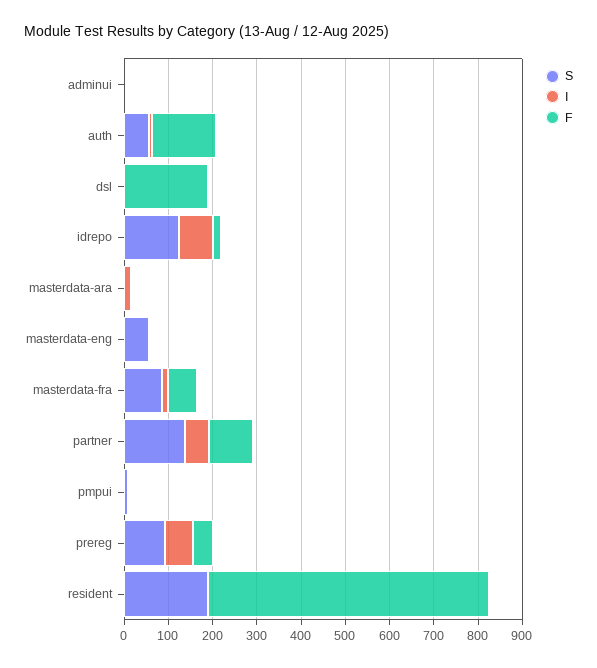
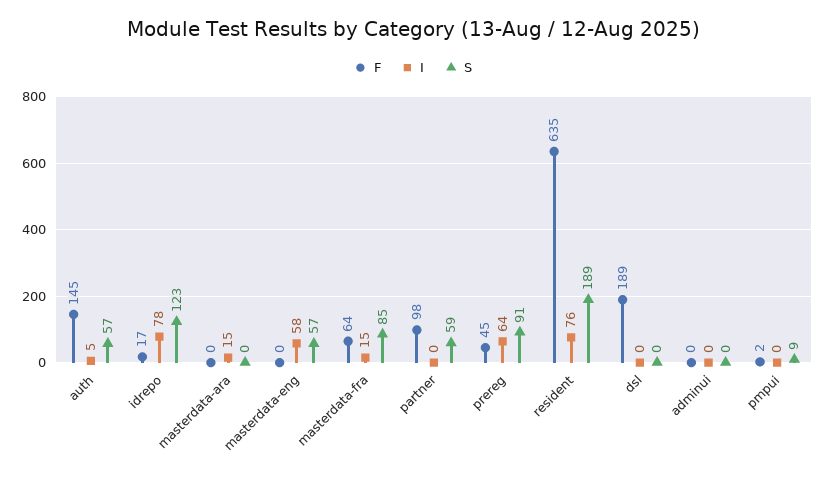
  {
    "S": {
      "adminui": 0,
      "auth": 57,
      "dsl": 0,
      "idrepo": 123,
      "masterdata-ara": 0,
      "masterdata-eng": 57,
      "masterdata-fra": 85,
-     "partner": 140,
+     "partner": 59,
      "pmpui": 9,
      "prereg": 91,
      "resident": 189
    },
    "I": {
      "adminui": 0,
      "auth": 5,
      "dsl": 0,
      "idrepo": 78,
      "masterdata-ara": 15,
-     "masterdata-eng": 0,
+     "masterdata-eng": 58,
      "masterdata-fra": 15,
-     "partner": 60,
+     "partner": 0,
      "pmpui": 0,
      "prereg": 64,
-     "resident": 0
+     "resident": 76
    },
    "F": {
      "adminui": 0,
      "auth": 145,
      "dsl": 189,
      "idrepo": 17,
      "masterdata-ara": 0,
      "masterdata-eng": 0,
      "masterdata-fra": 64,
      "partner": 98,
      "pmpui": 2,
      "prereg": 45,
      "resident": 635
    }
  }

